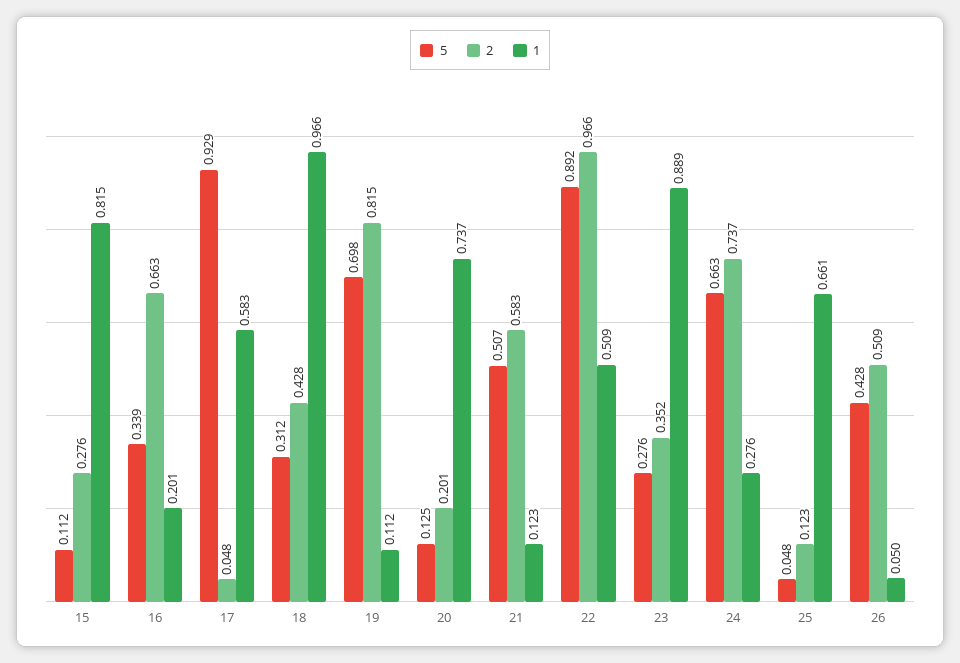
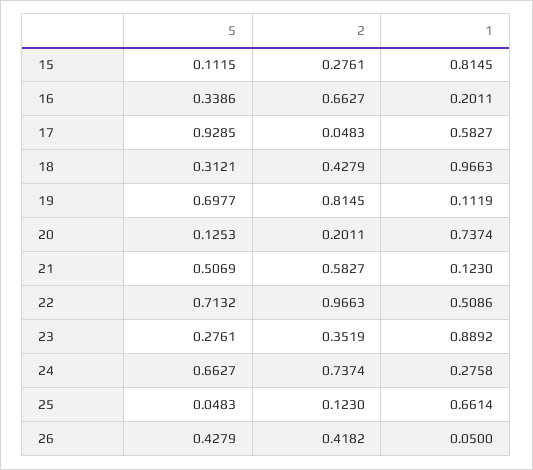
  {
    "5": {
      "15": 0.1115,
      "16": 0.3386,
      "17": 0.9285,
      "18": 0.3121,
      "19": 0.6977,
      "20": 0.1253,
      "21": 0.5069,
-     "22": 0.892,
+     "22": 0.7132,
      "23": 0.2761,
      "24": 0.6627,
      "25": 0.0483,
      "26": 0.4279
    },
    "2": {
      "15": 0.2761,
      "16": 0.6627,
      "17": 0.0483,
      "18": 0.4279,
      "19": 0.8145,
      "20": 0.2011,
      "21": 0.5827,
      "22": 0.9663,
      "23": 0.3519,
      "24": 0.7374,
      "25": 0.123,
-     "26": 0.509
+     "26": 0.4182
    },
    "1": {
      "15": 0.8145,
      "16": 0.2011,
      "17": 0.5827,
      "18": 0.9663,
      "19": 0.1119,
      "20": 0.7374,
      "21": 0.123,
      "22": 0.5086,
      "23": 0.8892,
      "24": 0.2758,
      "25": 0.6614,
      "26": 0.05
    }
  }

